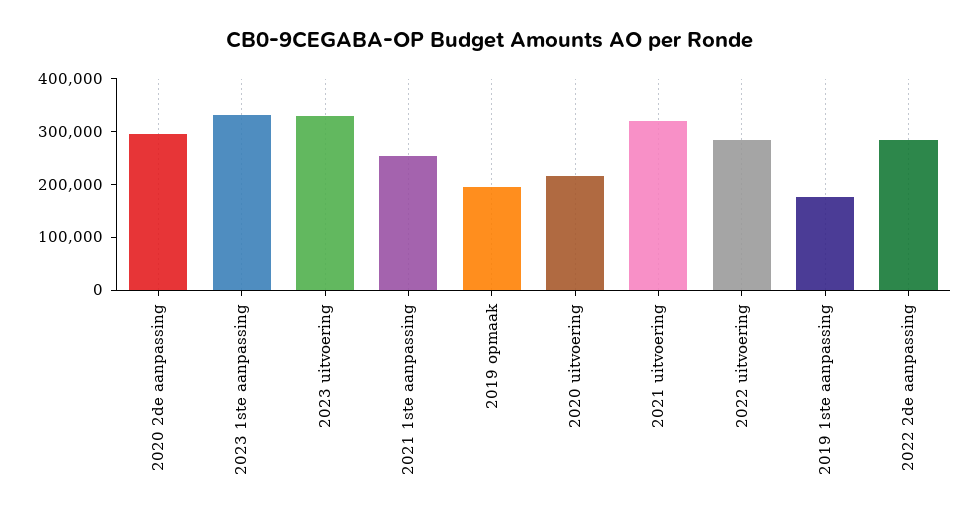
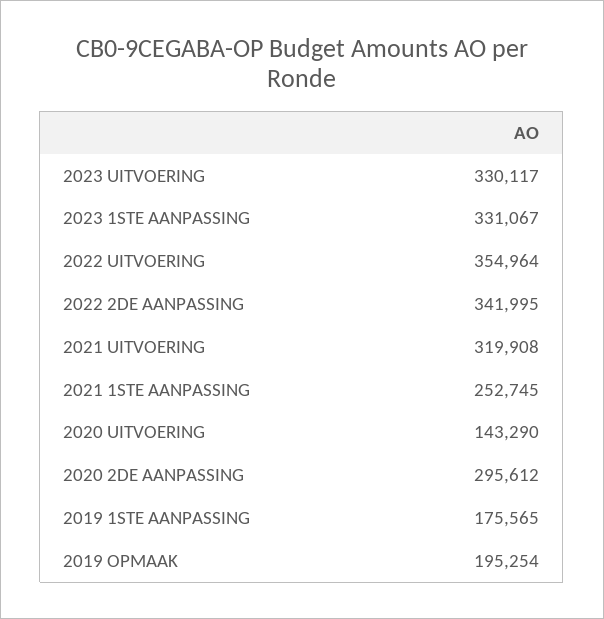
  {
    "2020 2de aanpassing": 295612,
    "2023 1ste aanpassing": 331067,
    "2023 uitvoering": 330117,
    "2021 1ste aanpassing": 252745,
    "2019 opmaak": 195254,
-   "2020 uitvoering": 220000,
+   "2020 uitvoering": 143290,
    "2021 uitvoering": 319908,
-   "2022 uitvoering": 280000,
+   "2022 uitvoering": 354964,
    "2019 1ste aanpassing": 175565,
-   "2022 2de aanpassing": 280000
+   "2022 2de aanpassing": 341995
  }

